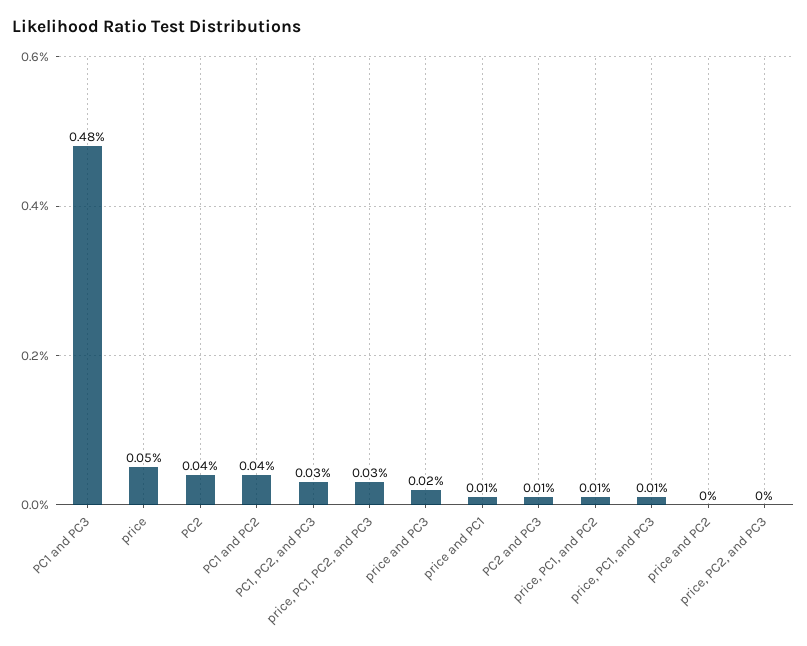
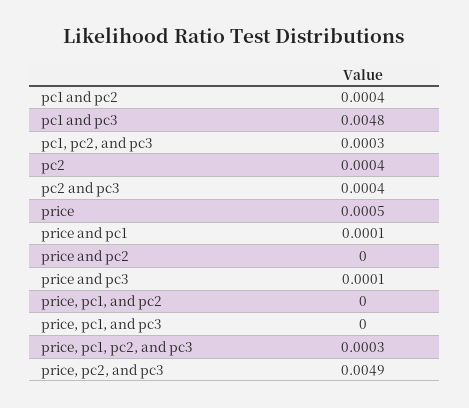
  {
    "PC1 and PC3": 0.0048,
    "price": 0.0005,
    "PC2": 0.0004,
    "PC1 and PC2": 0.0004,
    "PC1, PC2, and PC3": 0.0003,
    "price, PC1, PC2, and PC3": 0.0003,
-   "price and PC3": 0.0002,
+   "price and PC3": 0.0001,
    "price and PC1": 0.0001,
-   "PC2 and PC3": 0.0001,
+   "PC2 and PC3": 0.0004,
-   "price, PC1, and PC2": 0.0001,
+   "price, PC1, and PC2": 0,
-   "price, PC1, and PC3": 0.0001,
+   "price, PC1, and PC3": 0,
    "price and PC2": 0,
-   "price, PC2, and PC3": 0
+   "price, PC2, and PC3": 0.0049
  }

